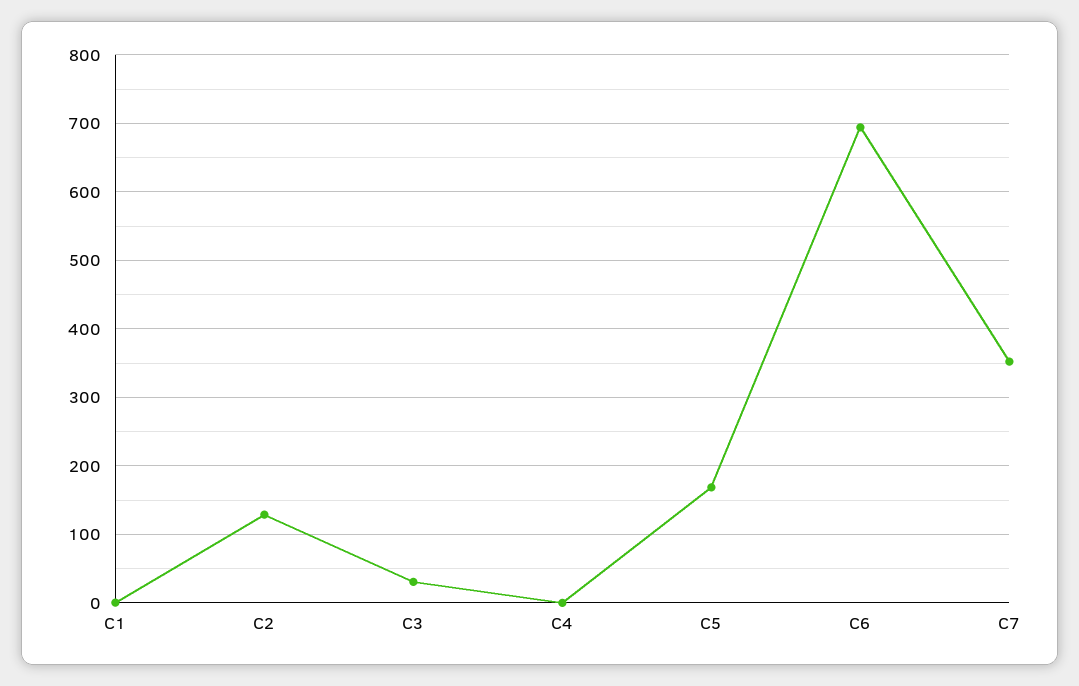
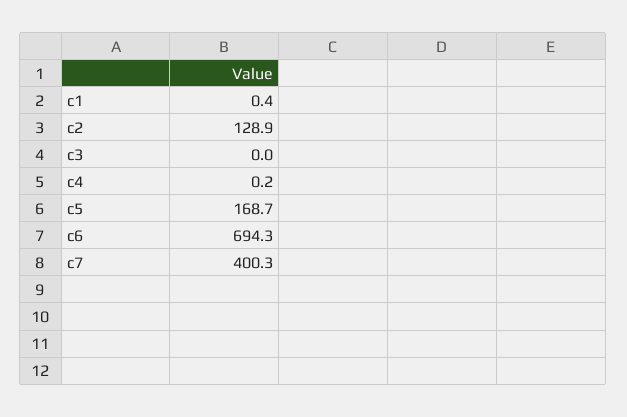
  {
    "C1": 0.4,
    "C2": 128.9,
-   "C3": 30,
+   "C3": 0,
    "C4": 0.2,
    "C5": 168.7,
    "C6": 694.3,
-   "C7": 350
+   "C7": 400.3
  }

